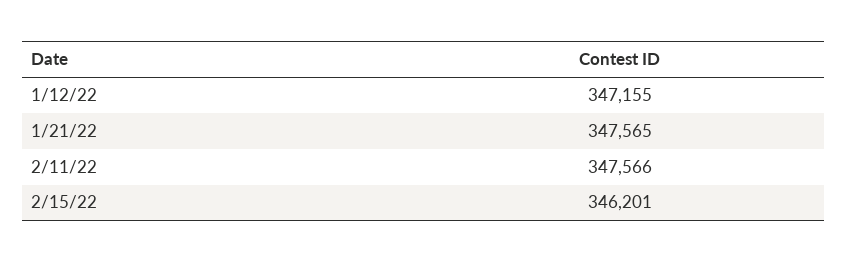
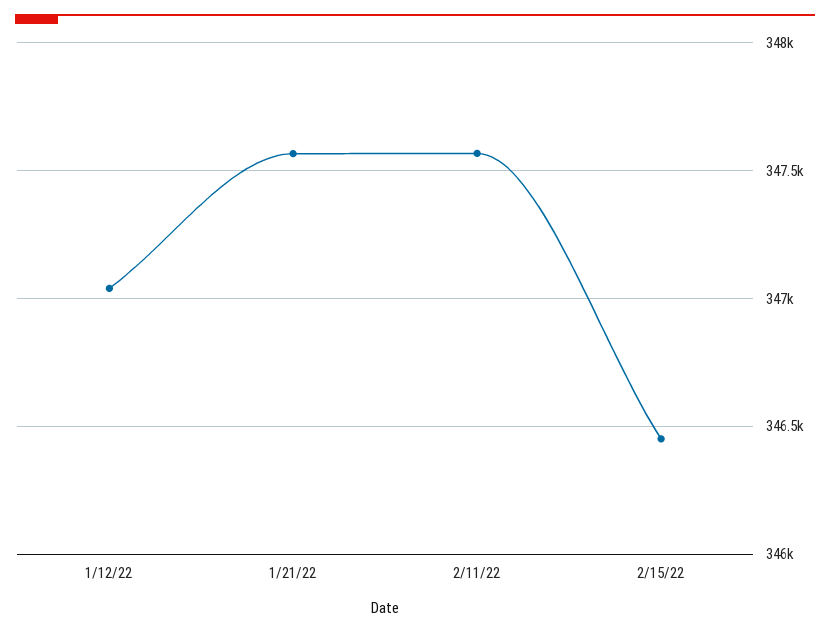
  {
-   "1/12/22": 347155,
+   "1/12/22": 347050,
    "1/21/22": 347565,
    "2/11/22": 347566,
-   "2/15/22": 346201
+   "2/15/22": 346450
  }

